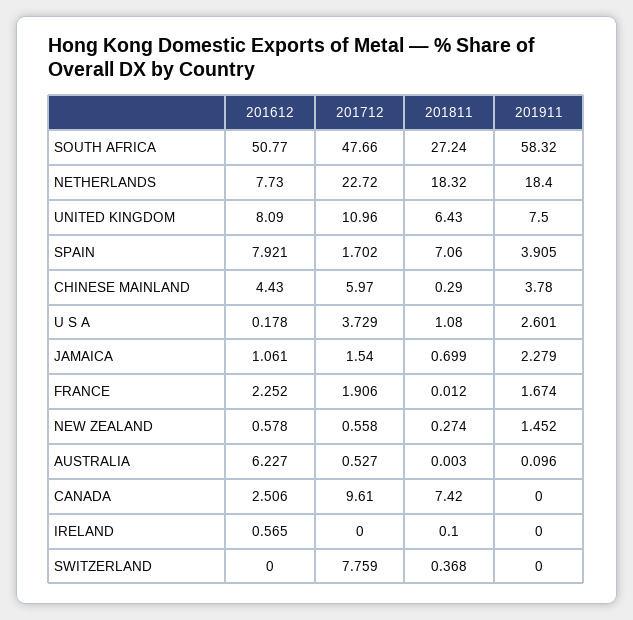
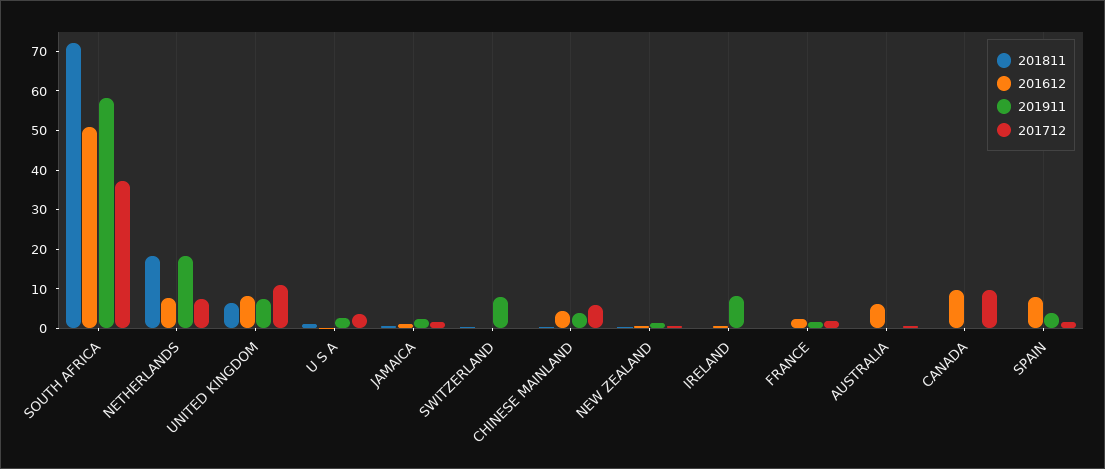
  {
    "201612": {
      "SOUTH AFRICA": 50.77,
      "NETHERLANDS": 7.73,
      "UNITED KINGDOM": 8.09,
      "SPAIN": 7.921,
      "CHINESE MAINLAND": 4.43,
      "U S A": 0.178,
      "JAMAICA": 1.061,
      "FRANCE": 2.252,
      "NEW ZEALAND": 0.578,
      "AUSTRALIA": 6.227,
-     "CANADA": 2.506,
+     "CANADA": 10,
      "IRELAND": 0.565,
      "SWITZERLAND": 0
    },
    "201712": {
-     "SOUTH AFRICA": 47.66,
+     "SOUTH AFRICA": 37.5,
-     "NETHERLANDS": 22.72,
+     "NETHERLANDS": 7.5,
      "UNITED KINGDOM": 10.96,
      "SPAIN": 1.702,
      "CHINESE MAINLAND": 5.97,
      "U S A": 3.729,
      "JAMAICA": 1.54,
      "FRANCE": 1.906,
      "NEW ZEALAND": 0.558,
      "AUSTRALIA": 0.527,
      "CANADA": 9.61,
      "IRELAND": 0,
-     "SWITZERLAND": 7.759
+     "SWITZERLAND": 0
    },
    "201811": {
-     "SOUTH AFRICA": 27.24,
+     "SOUTH AFRICA": 72.5,
      "NETHERLANDS": 18.32,
      "UNITED KINGDOM": 6.43,
-     "SPAIN": 7.06,
+     "SPAIN": 0,
      "CHINESE MAINLAND": 0.29,
      "U S A": 1.08,
      "JAMAICA": 0.699,
      "FRANCE": 0.012,
      "NEW ZEALAND": 0.274,
      "AUSTRALIA": 0.003,
-     "CANADA": 7.42,
+     "CANADA": 0,
      "IRELAND": 0.1,
      "SWITZERLAND": 0.368
    },
    "201911": {
      "SOUTH AFRICA": 58.32,
      "NETHERLANDS": 18.4,
      "UNITED KINGDOM": 7.5,
      "SPAIN": 3.905,
      "CHINESE MAINLAND": 3.78,
      "U S A": 2.601,
      "JAMAICA": 2.279,
      "FRANCE": 1.674,
      "NEW ZEALAND": 1.452,
      "AUSTRALIA": 0.096,
      "CANADA": 0,
-     "IRELAND": 0,
+     "IRELAND": 7.5,
-     "SWITZERLAND": 0
+     "SWITZERLAND": 7.5
    }
  }

